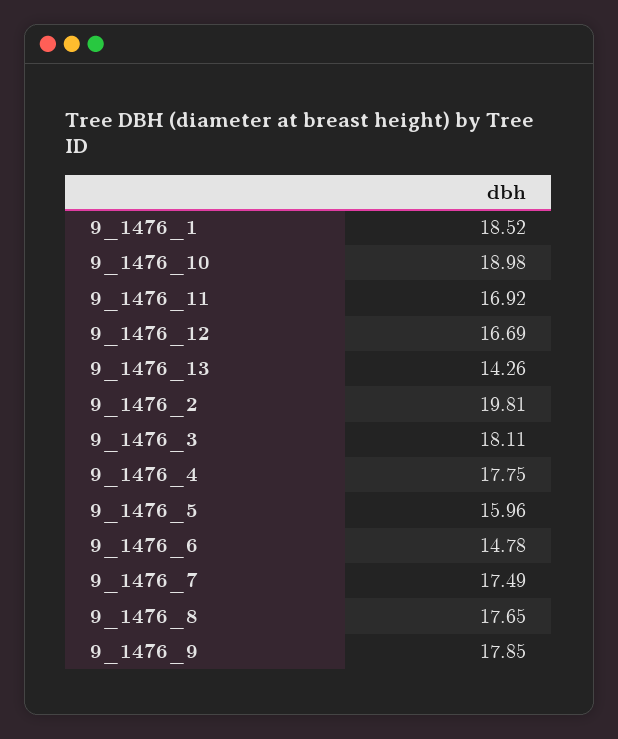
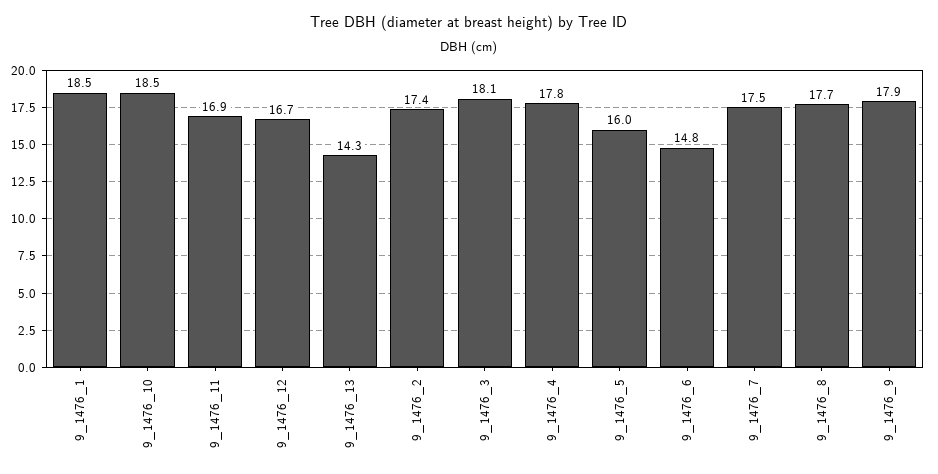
  {
    "9_1476_1": 18.52,
-   "9_1476_10": 18.98,
+   "9_1476_10": 18.5,
    "9_1476_11": 16.92,
    "9_1476_12": 16.69,
    "9_1476_13": 14.26,
-   "9_1476_2": 19.81,
+   "9_1476_2": 17.4,
    "9_1476_3": 18.11,
    "9_1476_4": 17.75,
    "9_1476_5": 15.96,
    "9_1476_6": 14.78,
    "9_1476_7": 17.49,
    "9_1476_8": 17.65,
    "9_1476_9": 17.85
  }

